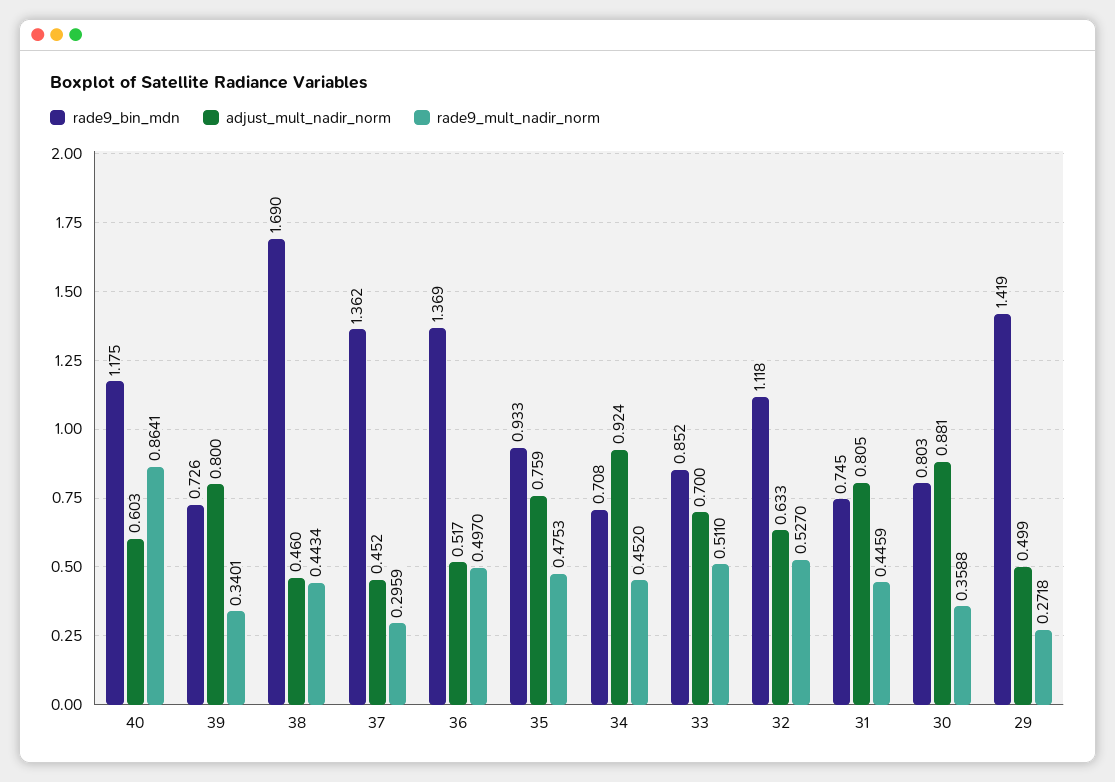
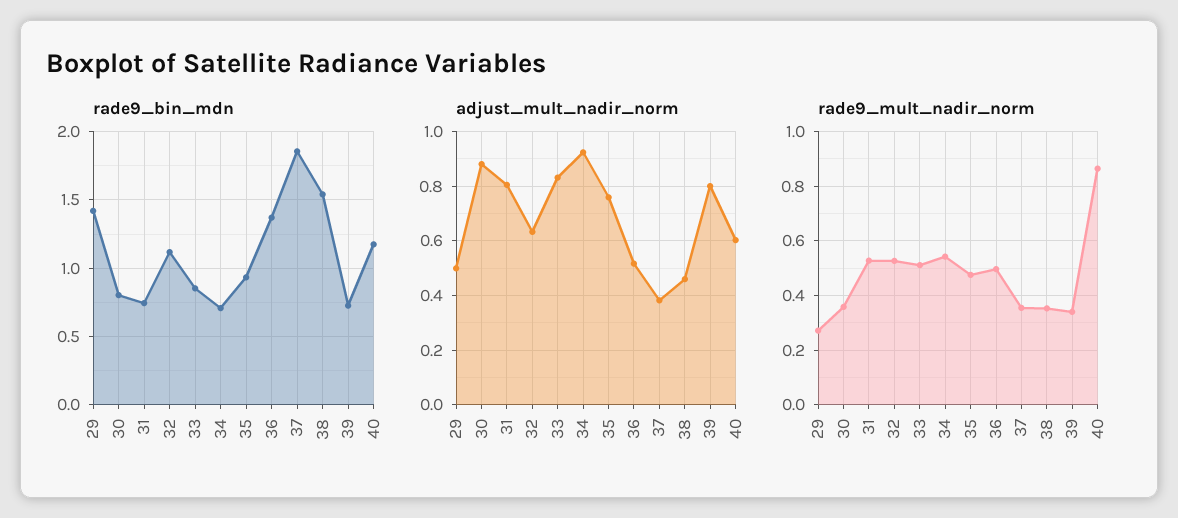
  {
    "rade9_bin_mdn": {
      "40": 1.175,
      "39": 0.726,
-     "38": 1.69,
+     "38": 1.55,
-     "37": 1.362,
+     "37": 1.85,
      "36": 1.369,
      "35": 0.933,
      "34": 0.708,
      "33": 0.852,
      "32": 1.118,
      "31": 0.745,
      "30": 0.803,
      "29": 1.419
    },
    "adjust_mult_nadir_norm": {
      "40": 0.603,
      "39": 0.8,
      "38": 0.46,
-     "37": 0.452,
+     "37": 0.375,
      "36": 0.517,
      "35": 0.759,
      "34": 0.924,
-     "33": 0.7,
+     "33": 0.825,
      "32": 0.633,
      "31": 0.805,
      "30": 0.881,
      "29": 0.499
    },
    "rade9_mult_nadir_norm": {
      "40": 0.8641,
      "39": 0.3401,
-     "38": 0.4434,
+     "38": 0.35,
-     "37": 0.2959,
+     "37": 0.35,
      "36": 0.497,
      "35": 0.4753,
-     "34": 0.452,
+     "34": 0.55,
      "33": 0.511,
      "32": 0.527,
-     "31": 0.4459,
+     "31": 0.525,
      "30": 0.3588,
      "29": 0.2718
    }
  }

